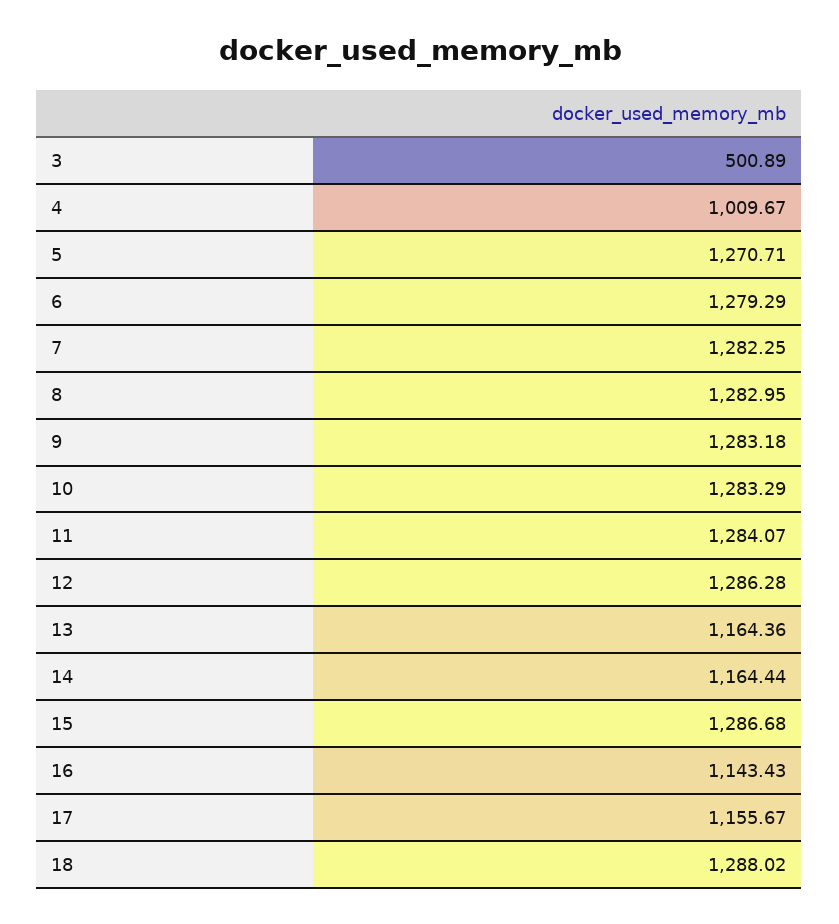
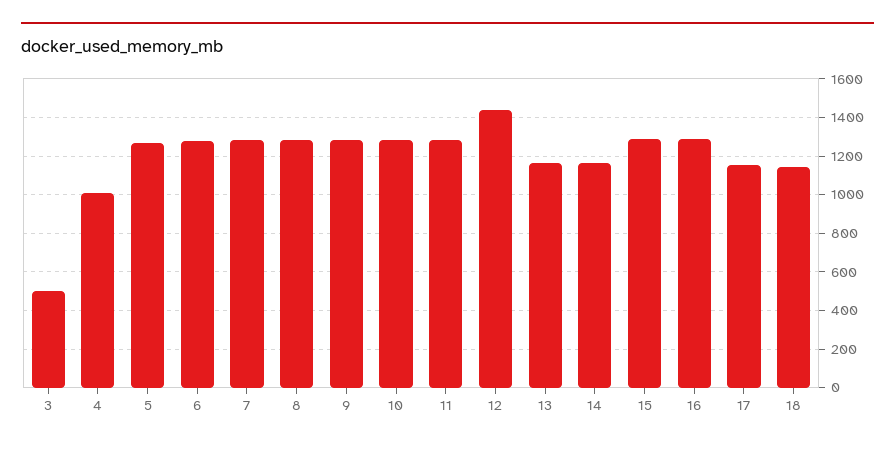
  {
    "3": 500.89,
    "4": 1009.67,
    "5": 1270.71,
    "6": 1279.29,
    "7": 1282.25,
    "8": 1282.95,
    "9": 1283.18,
    "10": 1283.29,
    "11": 1284.07,
-   "12": 1286.28,
+   "12": 1450,
    "13": 1164.36,
    "14": 1164.44,
    "15": 1286.68,
-   "16": 1143.43,
+   "16": 1300,
    "17": 1155.67,
-   "18": 1288.02
+   "18": 1150
  }

